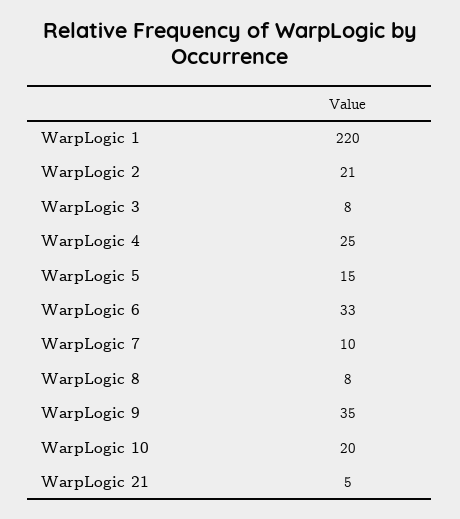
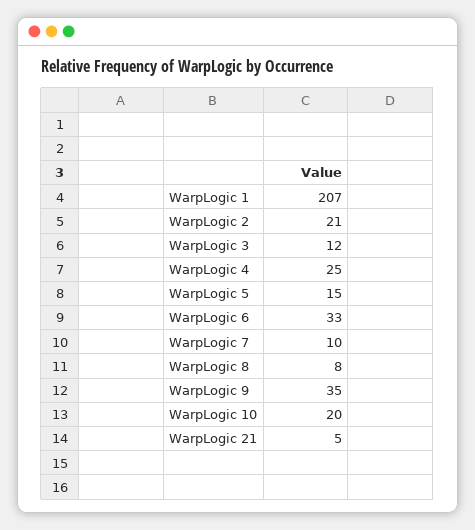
  {
-   "WarpLogic 1": 220,
+   "WarpLogic 1": 207,
    "WarpLogic 2": 21,
-   "WarpLogic 3": 8,
+   "WarpLogic 3": 12,
    "WarpLogic 4": 25,
    "WarpLogic 5": 15,
    "WarpLogic 6": 33,
    "WarpLogic 7": 10,
    "WarpLogic 8": 8,
    "WarpLogic 9": 35,
    "WarpLogic 10": 20,
    "WarpLogic 21": 5
  }

